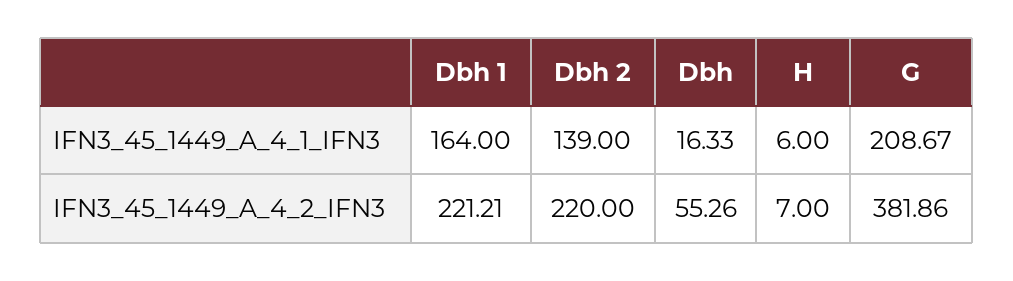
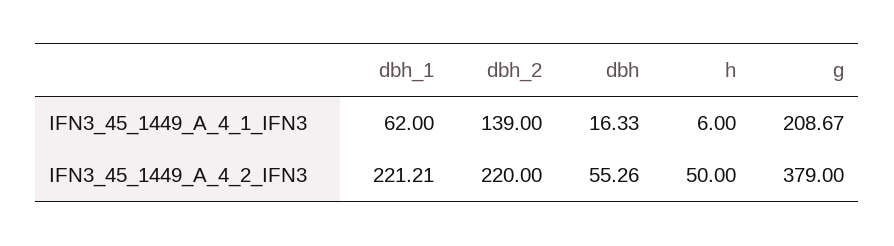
  {
    "Dbh 1": {
-     "IFN3_45_1449_A_4_1_IFN3": 164,
+     "IFN3_45_1449_A_4_1_IFN3": 62,
      "IFN3_45_1449_A_4_2_IFN3": 221.21
    },
    "Dbh 2": {
      "IFN3_45_1449_A_4_1_IFN3": 139,
      "IFN3_45_1449_A_4_2_IFN3": 220
    },
    "Dbh": {
      "IFN3_45_1449_A_4_1_IFN3": 16.33,
      "IFN3_45_1449_A_4_2_IFN3": 55.26
    },
    "H": {
      "IFN3_45_1449_A_4_1_IFN3": 6,
-     "IFN3_45_1449_A_4_2_IFN3": 7
+     "IFN3_45_1449_A_4_2_IFN3": 50
    },
    "G": {
      "IFN3_45_1449_A_4_1_IFN3": 208.67,
-     "IFN3_45_1449_A_4_2_IFN3": 381.86
+     "IFN3_45_1449_A_4_2_IFN3": 379
    }
  }

